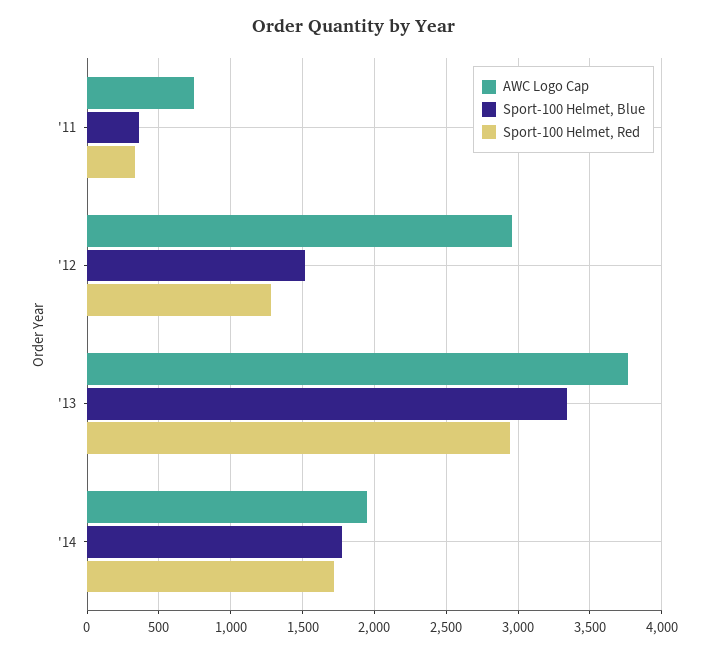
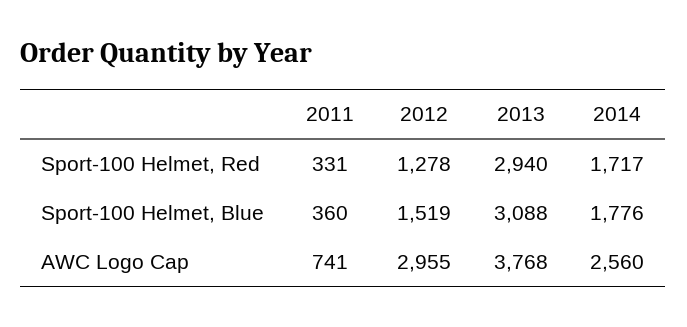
  {
    "AWC Logo Cap": {
      "'11": 741,
      "'12": 2955,
      "'13": 3768,
-     "'14": 1950
+     "'14": 2560
    },
    "Sport-100 Helmet, Blue": {
      "'11": 360,
      "'12": 1519,
-     "'13": 3350,
+     "'13": 3088,
      "'14": 1776
    },
    "Sport-100 Helmet, Red": {
      "'11": 331,
      "'12": 1278,
      "'13": 2940,
      "'14": 1717
    }
  }

